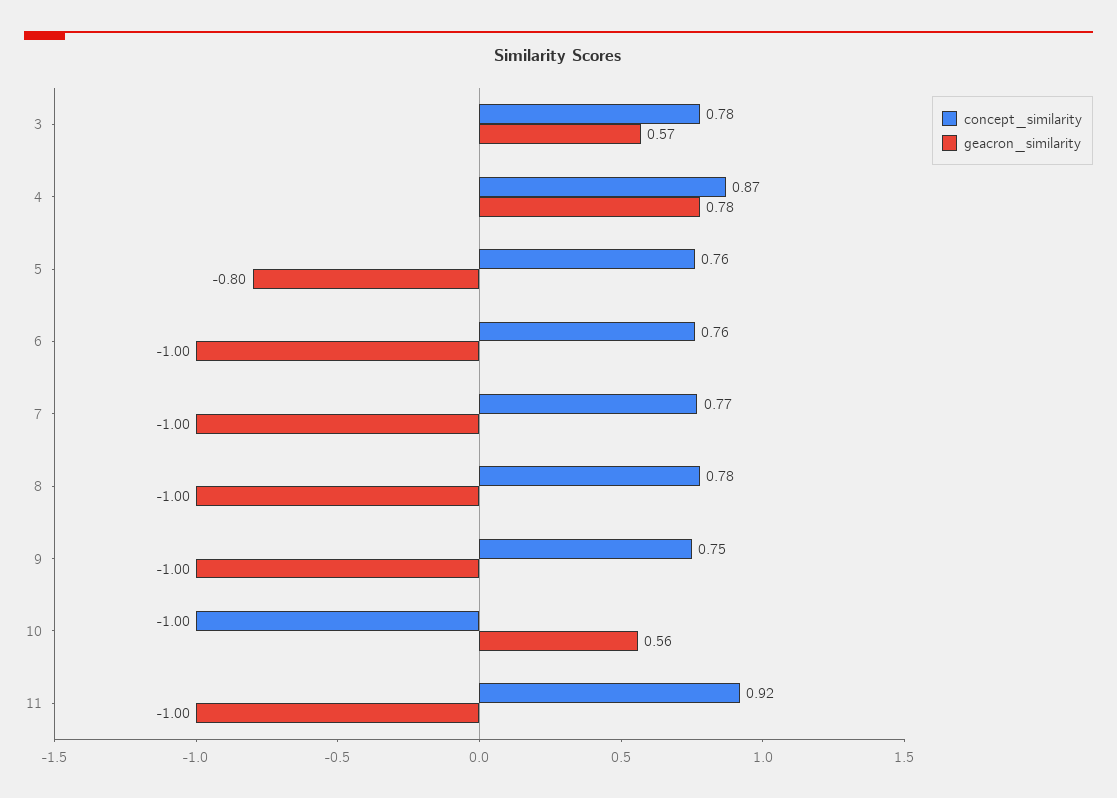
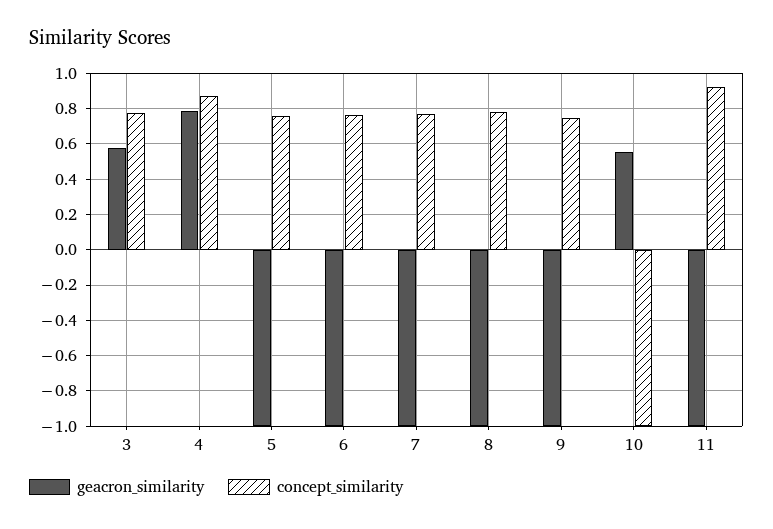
  {
    "concept_similarity": {
      "3": 0.78,
      "4": 0.87,
      "5": 0.76,
      "6": 0.76,
      "7": 0.77,
      "8": 0.78,
      "9": 0.75,
      "10": -1,
      "11": 0.92
    },
    "geacron_similarity": {
      "3": 0.57,
      "4": 0.78,
-     "5": -0.8,
+     "5": -1,
      "6": -1,
      "7": -1,
      "8": -1,
      "9": -1,
      "10": 0.56,
      "11": -1
    }
  }

